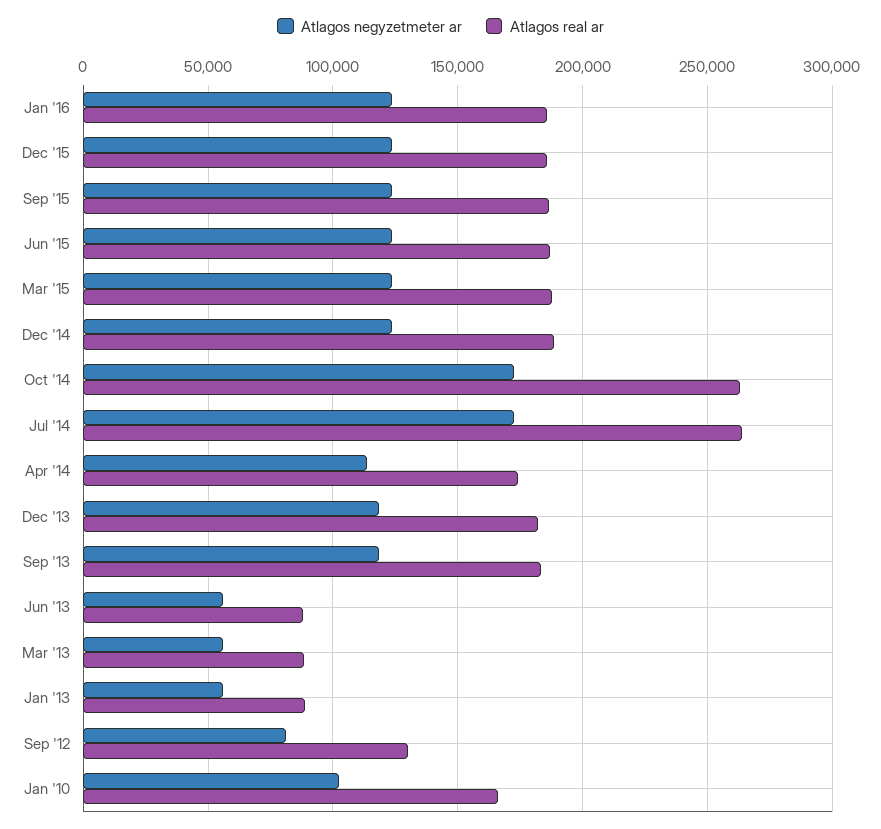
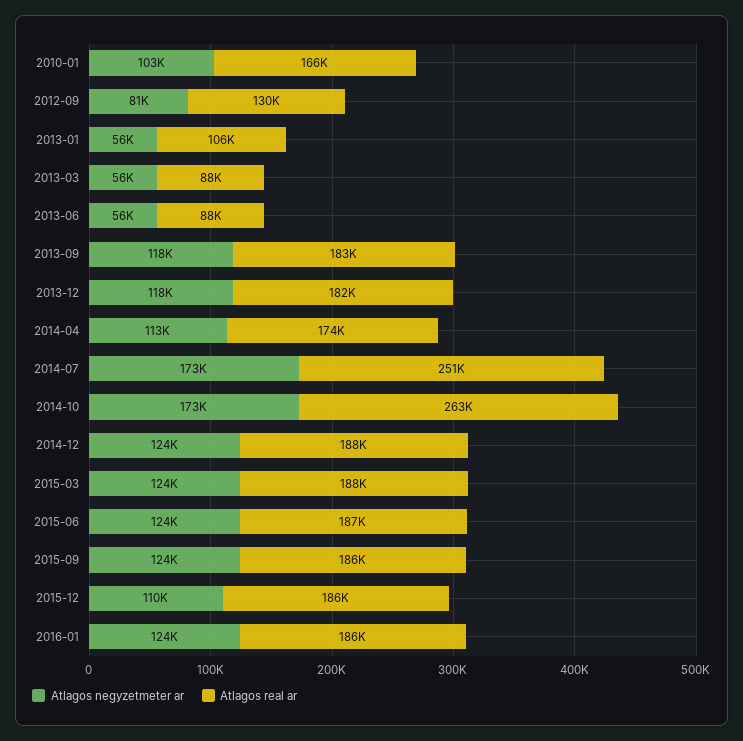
  {
    "Atlagos negyzetmeter ar": {
      "Jan '16": 124000,
-     "Dec '15": 125000,
+     "Dec '15": 110000,
      "Sep '15": 124000,
      "Jun '15": 124000,
      "Mar '15": 124000,
      "Dec '14": 124000,
      "Oct '14": 173000,
      "Jul '14": 173000,
      "Apr '14": 113000,
      "Dec '13": 118000,
      "Sep '13": 118000,
      "Jun '13": 56000,
      "Mar '13": 56000,
      "Jan '13": 56000,
      "Sep '12": 81000,
      "Jan '10": 103000
    },
    "Atlagos real ar": {
      "Jan '16": 186000,
      "Dec '15": 186000,
      "Sep '15": 186000,
      "Jun '15": 187000,
      "Mar '15": 188000,
      "Dec '14": 188000,
      "Oct '14": 263000,
-     "Jul '14": 265000,
+     "Jul '14": 251000,
      "Apr '14": 174000,
      "Dec '13": 182000,
      "Sep '13": 183000,
      "Jun '13": 88000,
      "Mar '13": 88000,
-     "Jan '13": 90000,
+     "Jan '13": 106000,
      "Sep '12": 130000,
      "Jan '10": 166000
    }
  }

